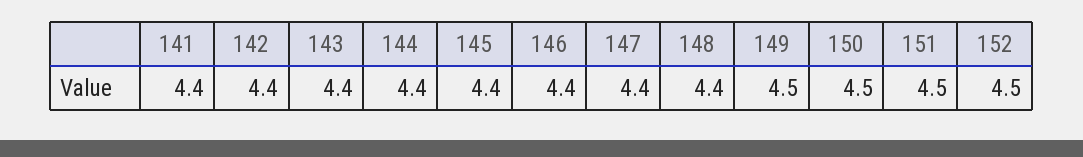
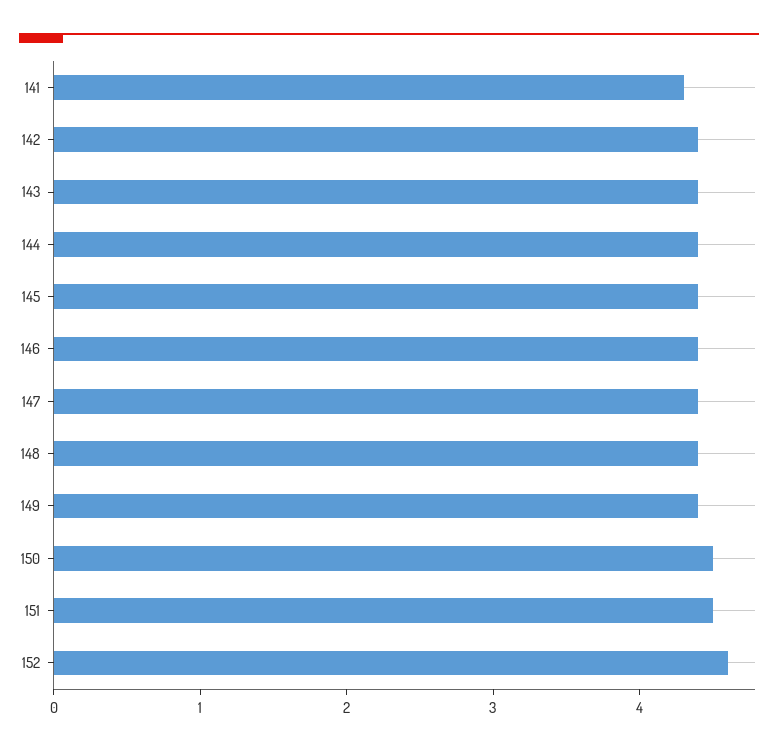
  {
-   "141": 4.4,
+   "141": 4.3,
    "142": 4.4,
    "143": 4.4,
    "144": 4.4,
    "145": 4.4,
    "146": 4.4,
    "147": 4.4,
    "148": 4.4,
-   "149": 4.5,
+   "149": 4.4,
    "150": 4.5,
    "151": 4.5,
-   "152": 4.5
+   "152": 4.6
  }

